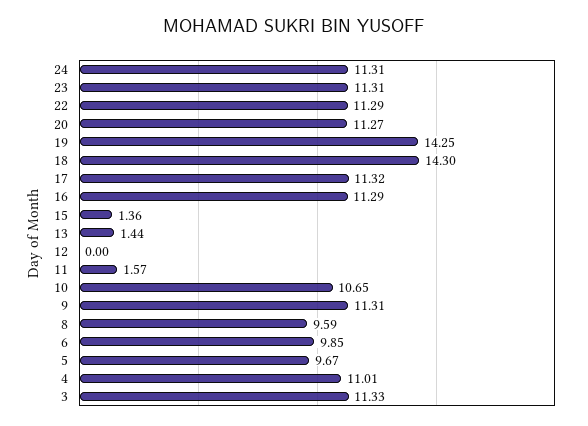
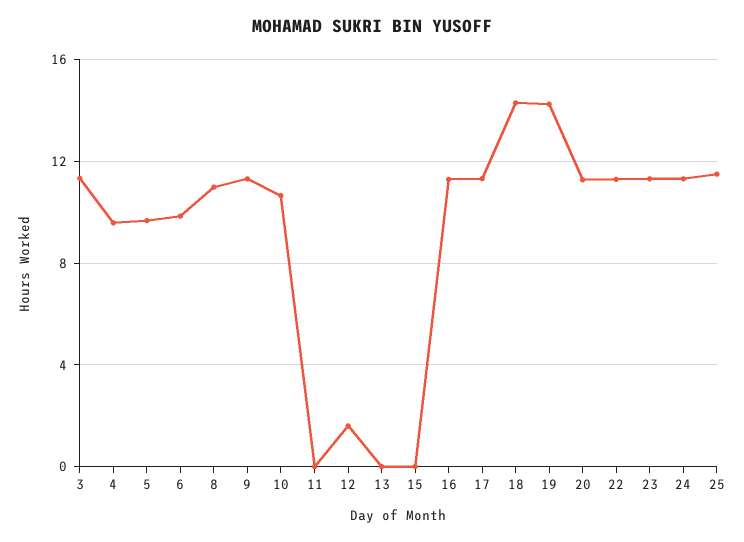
  {
    "24": 11.31,
    "23": 11.31,
    "22": 11.29,
    "20": 11.27,
    "19": 14.25,
    "18": 14.3,
    "17": 11.32,
    "16": 11.29,
-   "15": 1.36,
+   "15": 0,
-   "13": 1.44,
+   "13": 0,
-   "12": 0,
+   "12": 1.5,
-   "11": 1.57,
+   "11": 0,
    "10": 10.65,
    "9": 11.31,
-   "8": 9.59,
+   "8": 11,
    "6": 9.85,
    "5": 9.67,
-   "4": 11.01,
+   "4": 9.5,
-   "3": 11.33
+   "3": 11.33,
+   "25": 11.5
  }

